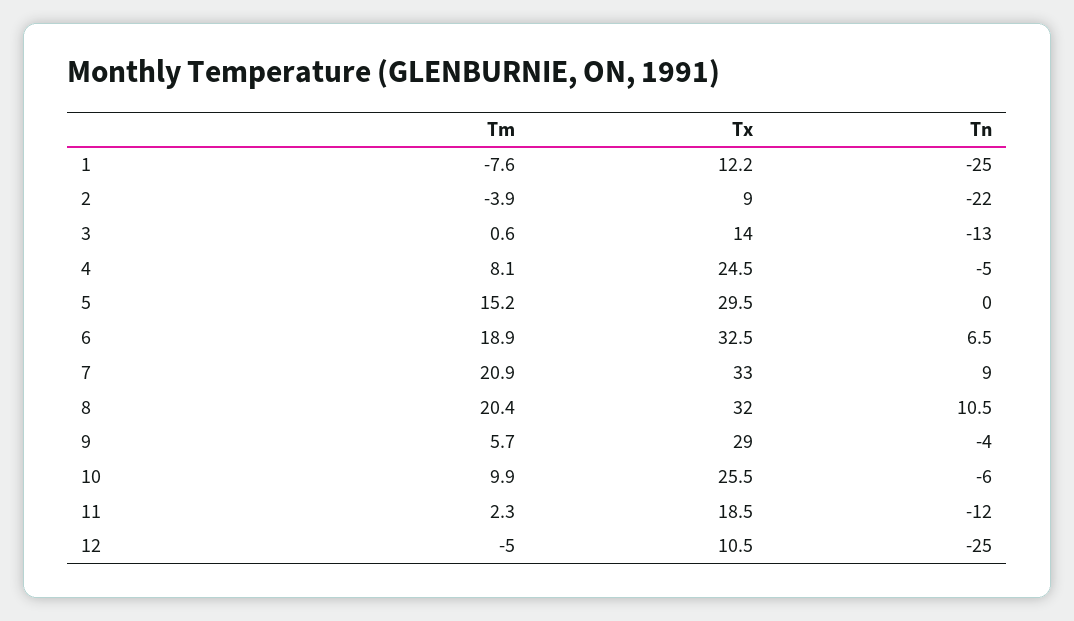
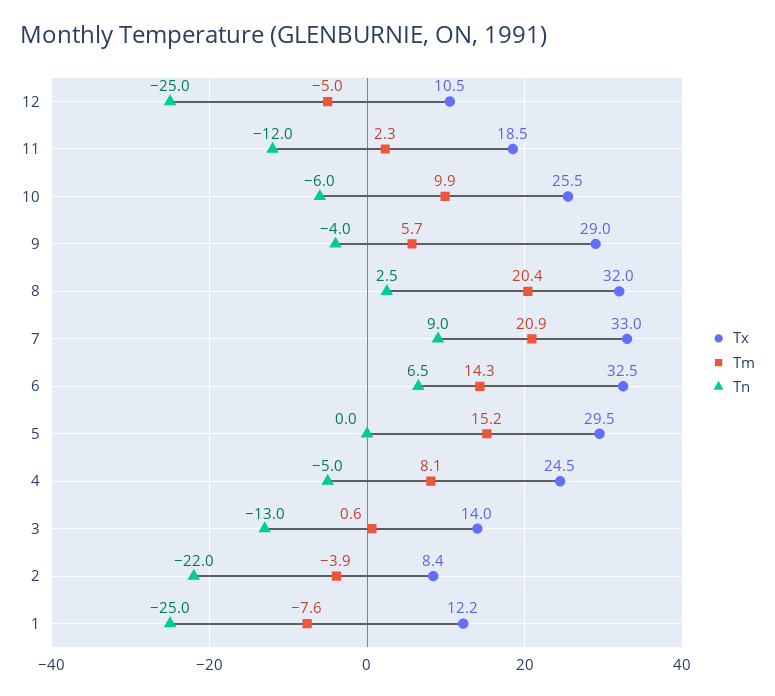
  {
    "Tm": {
      "1": -7.6,
      "2": -3.9,
      "3": 0.6,
      "4": 8.1,
      "5": 15.2,
-     "6": 18.9,
+     "6": 14.3,
      "7": 20.9,
      "8": 20.4,
      "9": 5.7,
      "10": 9.9,
      "11": 2.3,
      "12": -5
    },
    "Tx": {
      "1": 12.2,
-     "2": 9,
+     "2": 8.4,
      "3": 14,
      "4": 24.5,
      "5": 29.5,
      "6": 32.5,
      "7": 33,
      "8": 32,
      "9": 29,
      "10": 25.5,
      "11": 18.5,
      "12": 10.5
    },
    "Tn": {
      "1": -25,
      "2": -22,
      "3": -13,
      "4": -5,
      "5": 0,
      "6": 6.5,
      "7": 9,
-     "8": 10.5,
+     "8": 2.5,
      "9": -4,
      "10": -6,
      "11": -12,
      "12": -25
    }
  }

